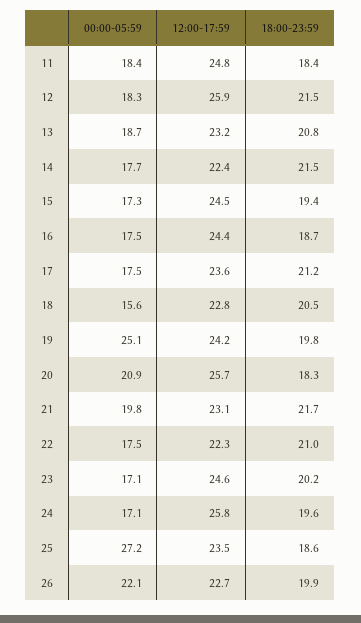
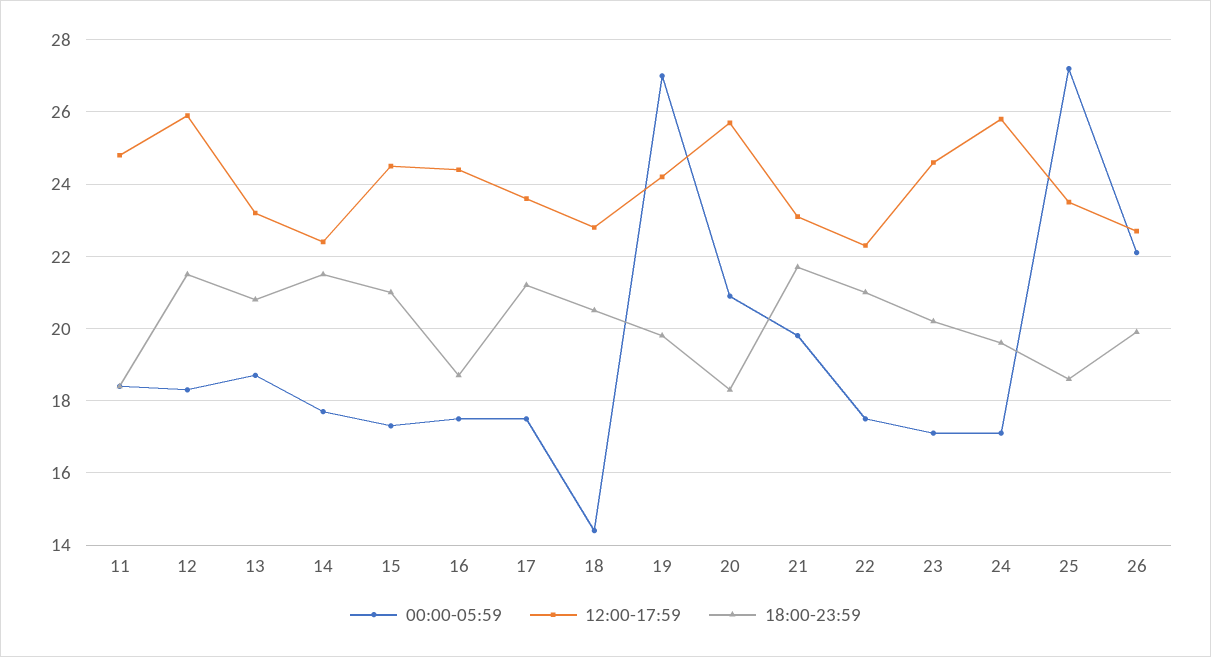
  {
    "00:00-05:59": {
      "11": 18.4,
      "12": 18.3,
      "13": 18.7,
      "14": 17.7,
      "15": 17.3,
      "16": 17.5,
      "17": 17.5,
-     "18": 15.6,
+     "18": 14.5,
-     "19": 25.1,
+     "19": 27,
      "20": 20.9,
      "21": 19.8,
      "22": 17.5,
      "23": 17.1,
      "24": 17.1,
      "25": 27.2,
      "26": 22.1
    },
    "12:00-17:59": {
      "11": 24.8,
      "12": 25.9,
      "13": 23.2,
      "14": 22.4,
      "15": 24.5,
      "16": 24.4,
      "17": 23.6,
      "18": 22.8,
      "19": 24.2,
      "20": 25.7,
      "21": 23.1,
      "22": 22.3,
      "23": 24.6,
      "24": 25.8,
      "25": 23.5,
      "26": 22.7
    },
    "18:00-23:59": {
      "11": 18.4,
      "12": 21.5,
      "13": 20.8,
      "14": 21.5,
-     "15": 19.4,
+     "15": 21,
      "16": 18.7,
      "17": 21.2,
      "18": 20.5,
      "19": 19.8,
      "20": 18.3,
      "21": 21.7,
      "22": 21,
      "23": 20.2,
      "24": 19.6,
      "25": 18.6,
      "26": 19.9
    }
  }

